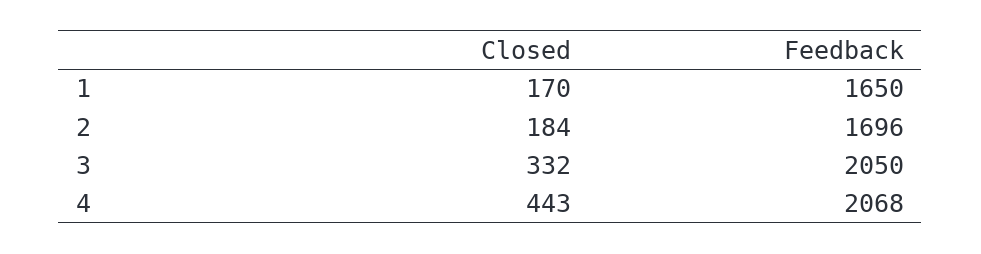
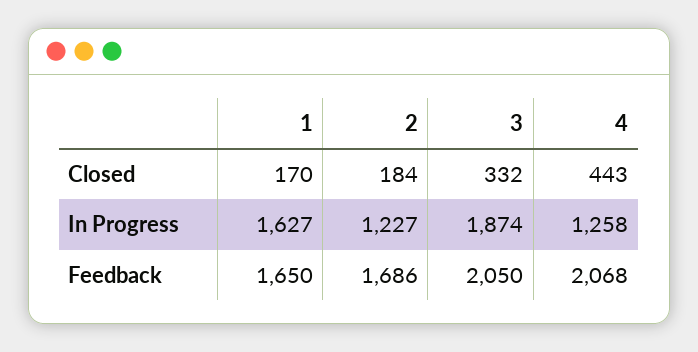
  {
    "Closed": {
      "1": 170,
      "2": 184,
      "3": 332,
      "4": 443
    },
    "Feedback": {
      "1": 1650,
-     "2": 1696,
+     "2": 1686,
      "3": 2050,
      "4": 2068
-   }
+   },
+   "In Progress": {
+     "1": 1627,
+     "2": 1227,
+     "3": 1874,
+     "4": 1258
+   }
  }

